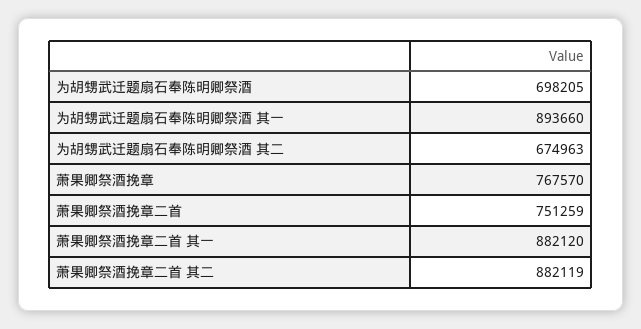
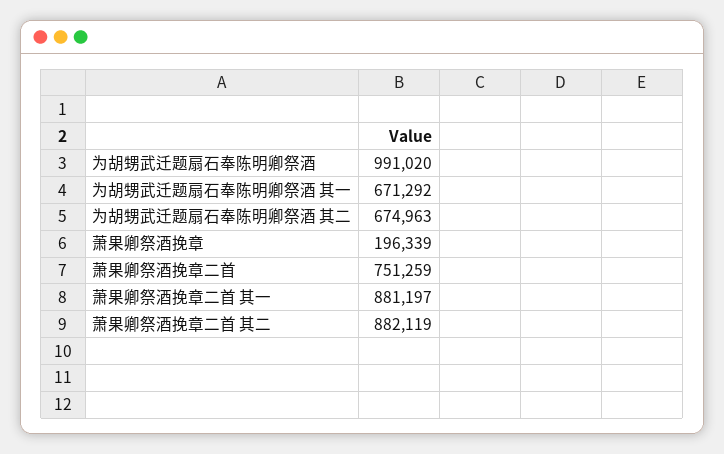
  {
-   "为胡甥武迁题扇石奉陈明卿祭酒": 698205,
+   "为胡甥武迁题扇石奉陈明卿祭酒": 991020,
-   "为胡甥武迁题扇石奉陈明卿祭酒 其一": 893660,
+   "为胡甥武迁题扇石奉陈明卿祭酒 其一": 671292,
    "为胡甥武迁题扇石奉陈明卿祭酒 其二": 674963,
-   "萧果卿祭酒挽章": 767570,
+   "萧果卿祭酒挽章": 196339,
    "萧果卿祭酒挽章二首": 751259,
-   "萧果卿祭酒挽章二首 其一": 882120,
+   "萧果卿祭酒挽章二首 其一": 881197,
    "萧果卿祭酒挽章二首 其二": 882119
  }

